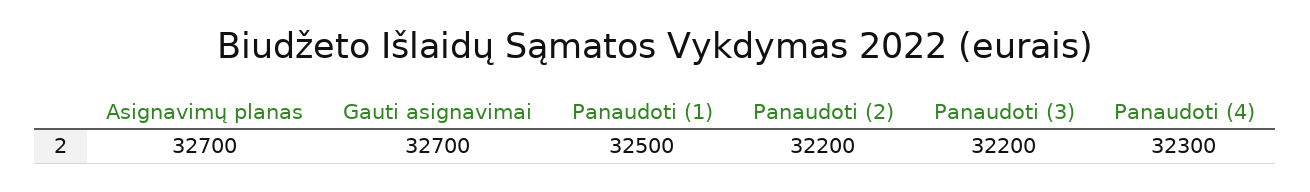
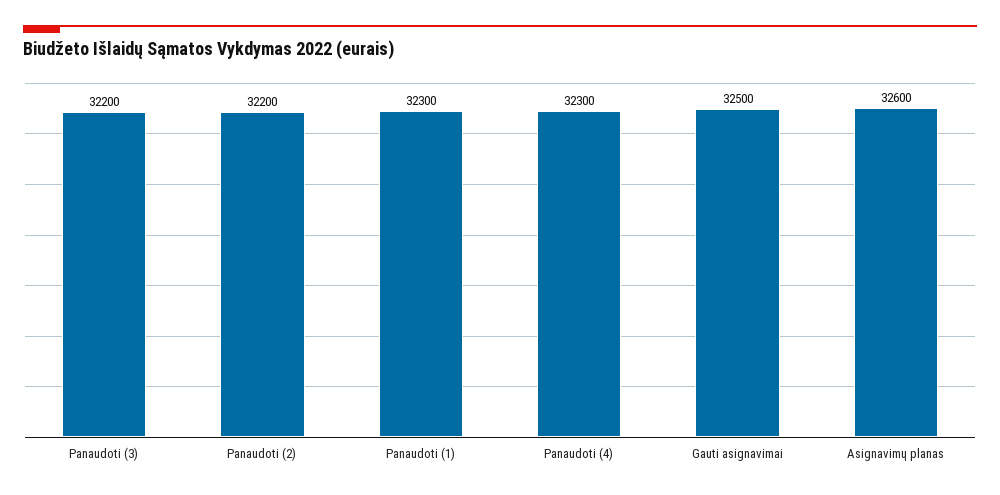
  {
-   "Asignavimų planas": 32700,
+   "Asignavimų planas": 32600,
-   "Gauti asignavimai": 32700,
+   "Gauti asignavimai": 32500,
-   "Panaudoti (1)": 32500,
+   "Panaudoti (1)": 32300,
    "Panaudoti (2)": 32200,
    "Panaudoti (3)": 32200,
    "Panaudoti (4)": 32300
  }

